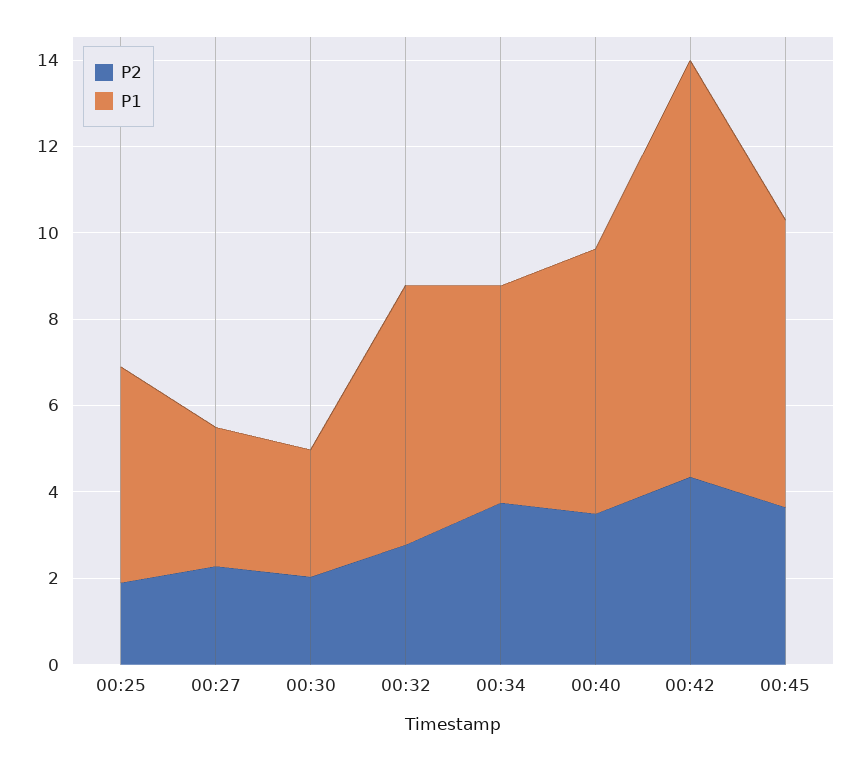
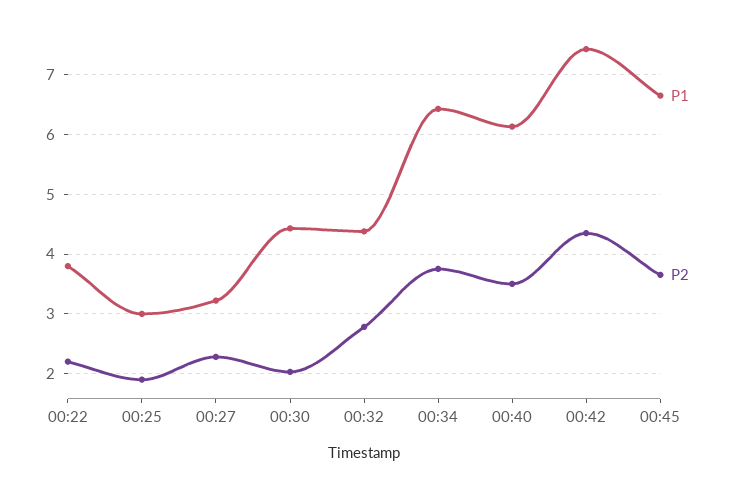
  {
    "P2": {
      "00:25": 2,
      "00:27": 2.2,
      "00:30": 2,
      "00:32": 2.8,
      "00:34": 3.8,
      "00:40": 3.6,
      "00:42": 4.4,
-     "00:45": 3.6
+     "00:45": 3.6,
+     "00:22": 2.2
    },
    "P1": {
-     "00:25": 5,
+     "00:25": 3,
      "00:27": 3.2,
-     "00:30": 3,
+     "00:30": 4.4,
-     "00:32": 6,
+     "00:32": 4.4,
-     "00:34": 5,
+     "00:34": 6.4,
      "00:40": 6.2,
-     "00:42": 9.5,
+     "00:42": 7.4,
-     "00:45": 6.6
+     "00:45": 6.6,
+     "00:22": 3.8
    }
  }

